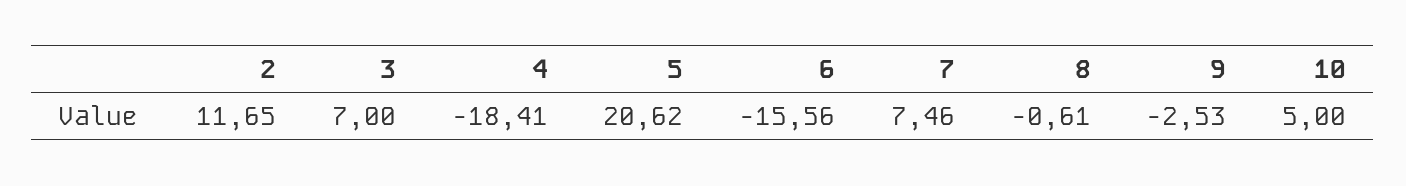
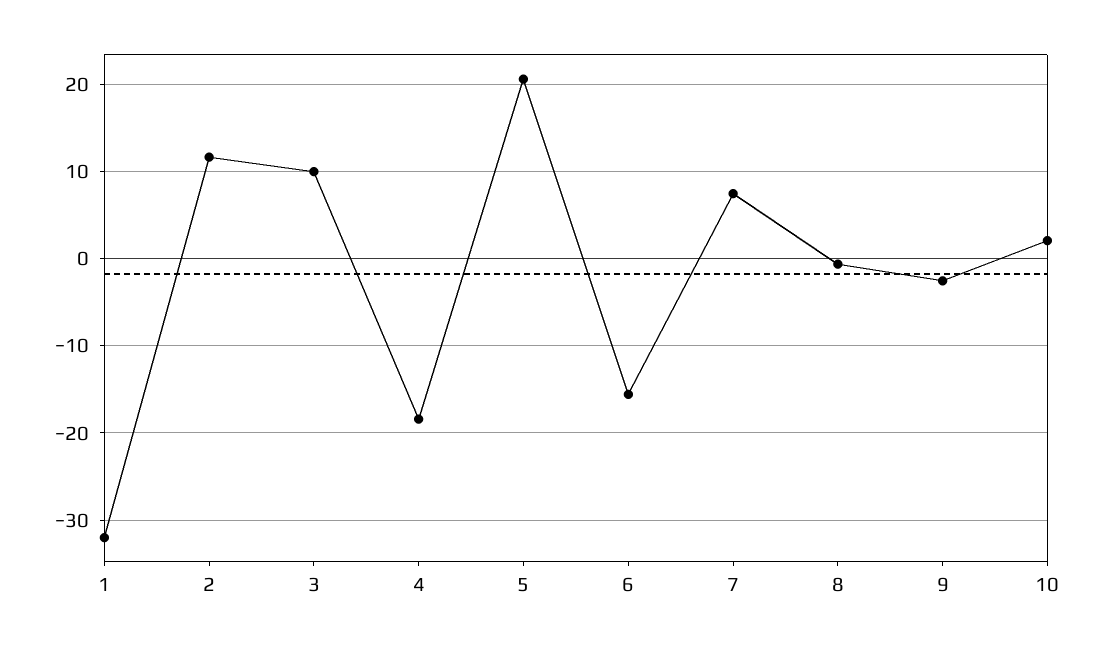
  {
    "2": 11.65,
-   "3": 7,
+   "3": 10,
    "4": -18.41,
    "5": 20.62,
    "6": -15.56,
    "7": 7.46,
    "8": -0.61,
    "9": -2.53,
-   "10": 5
+   "10": 2,
+   "1": -32
  }

